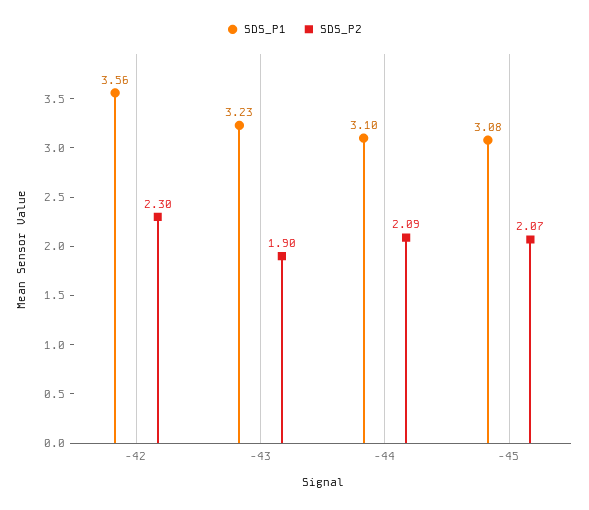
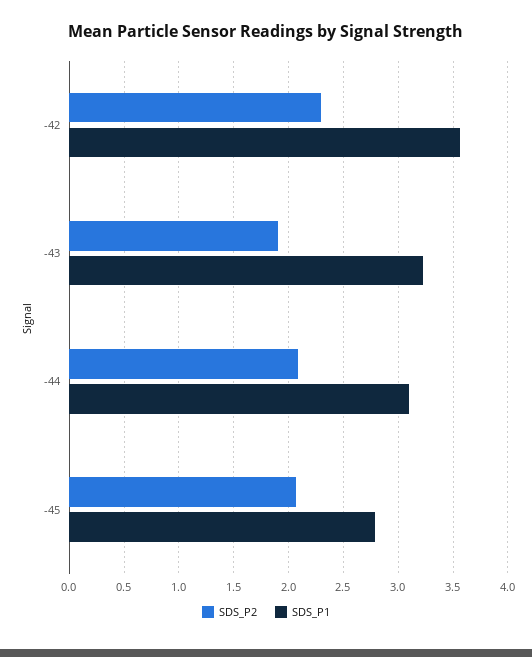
  {
    "SDS_P1": {
      "-42": 3.56,
      "-43": 3.23,
      "-44": 3.1,
-     "-45": 3.08
+     "-45": 2.8
    },
    "SDS_P2": {
      "-42": 2.3,
      "-43": 1.9,
      "-44": 2.09,
      "-45": 2.07
    }
  }

